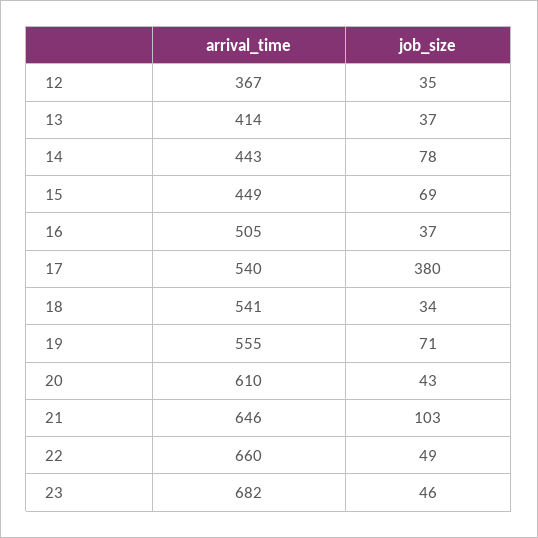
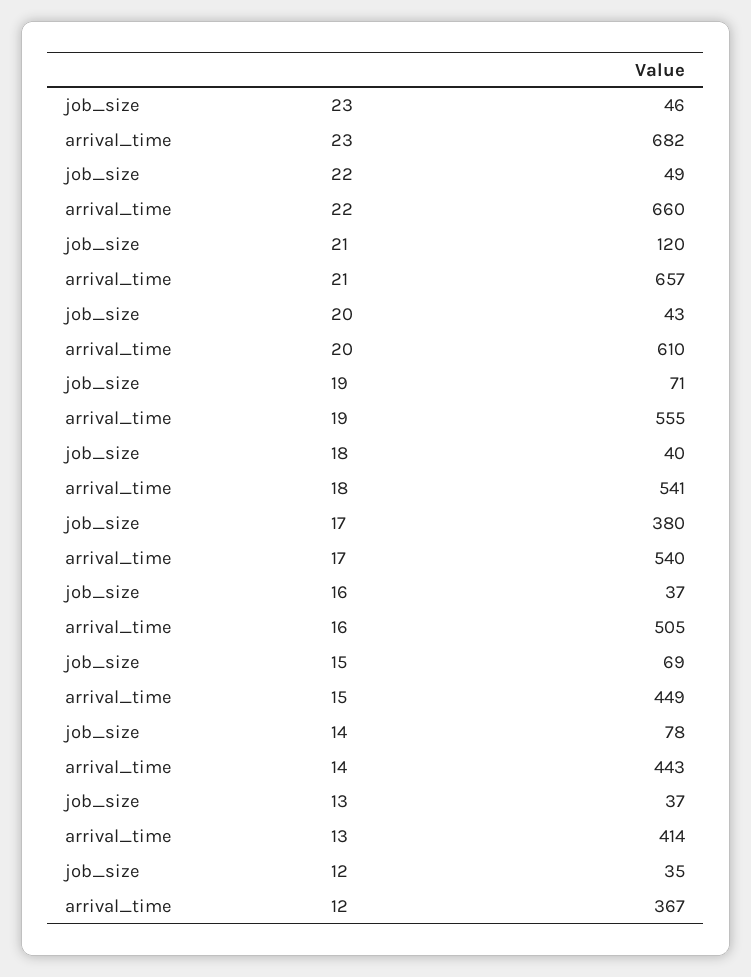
  {
    "arrival_time": {
      "12": 367,
      "13": 414,
      "14": 443,
      "15": 449,
      "16": 505,
      "17": 540,
      "18": 541,
      "19": 555,
      "20": 610,
-     "21": 646,
+     "21": 657,
      "22": 660,
      "23": 682
    },
    "job_size": {
      "12": 35,
      "13": 37,
      "14": 78,
      "15": 69,
      "16": 37,
      "17": 380,
-     "18": 34,
+     "18": 40,
      "19": 71,
      "20": 43,
-     "21": 103,
+     "21": 120,
      "22": 49,
      "23": 46
    }
  }

